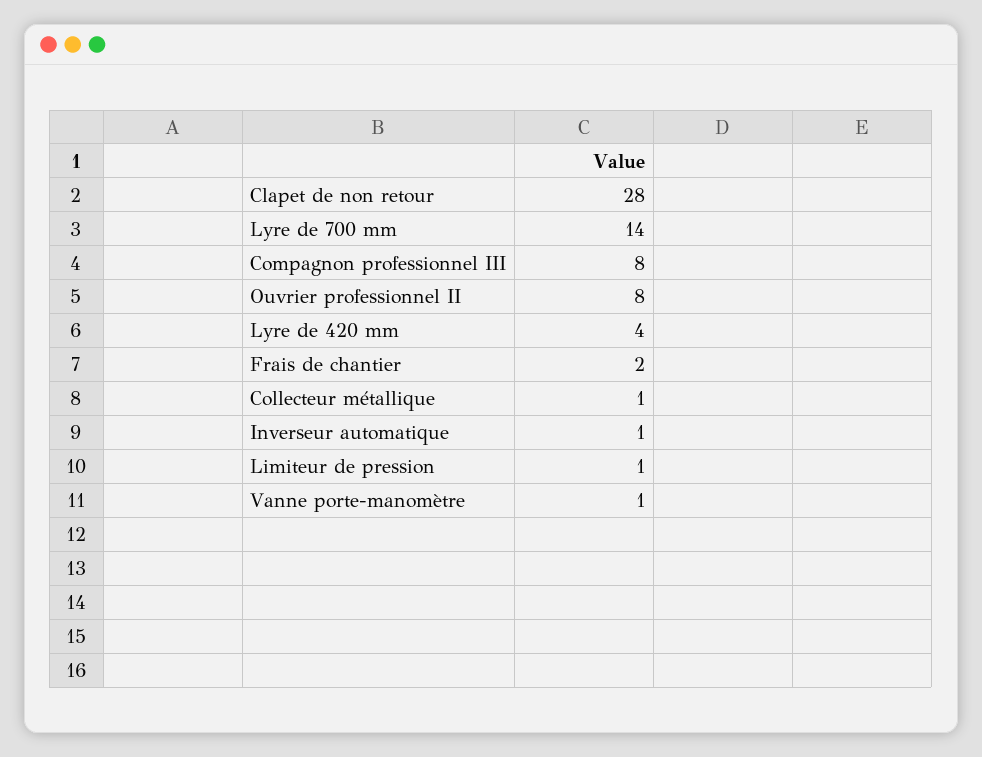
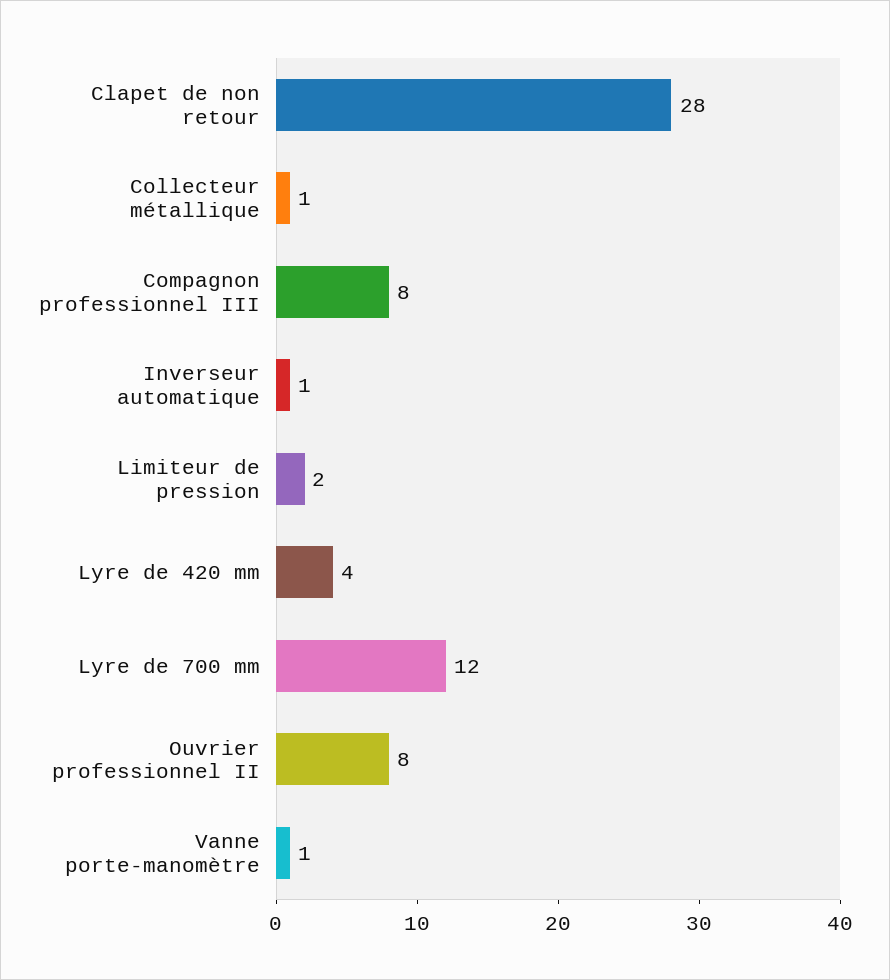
  {
    "Clapet de non retour": 28,
-   "Lyre de 700 mm": 14,
+   "Lyre de 700 mm": 12,
    "Compagnon professionnel III": 8,
    "Ouvrier professionnel II": 8,
    "Lyre de 420 mm": 4,
-   "Frais de chantier": 2,
    "Collecteur métallique": 1,
    "Inverseur automatique": 1,
-   "Limiteur de pression": 1,
+   "Limiteur de pression": 2,
    "Vanne porte-manomètre": 1
  }

